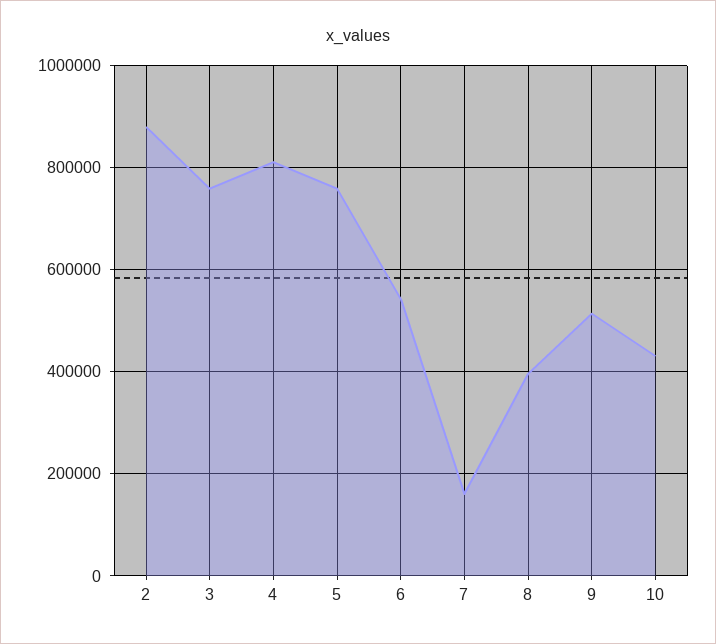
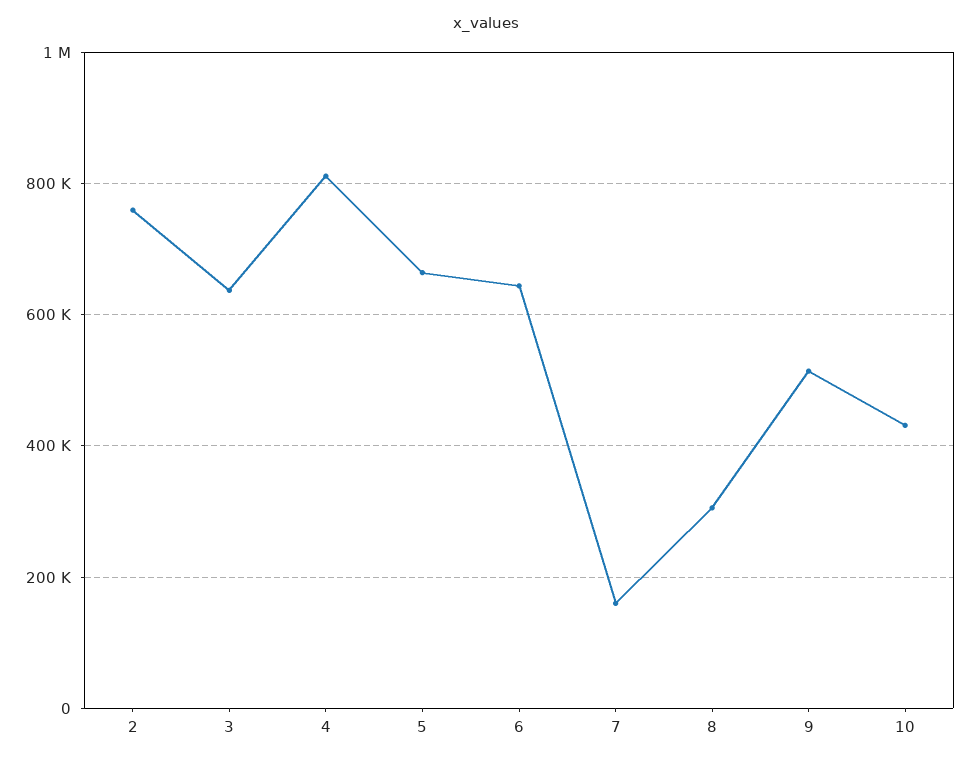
  {
-   "2": 880000,
+   "2": 760000,
-   "3": 760000,
+   "3": 640000,
    "4": 820000,
-   "5": 760000,
+   "5": 660000,
-   "6": 540000,
+   "6": 640000,
    "7": 160000,
-   "8": 400000,
+   "8": 300000,
    "9": 520000,
    "10": 440000
  }

